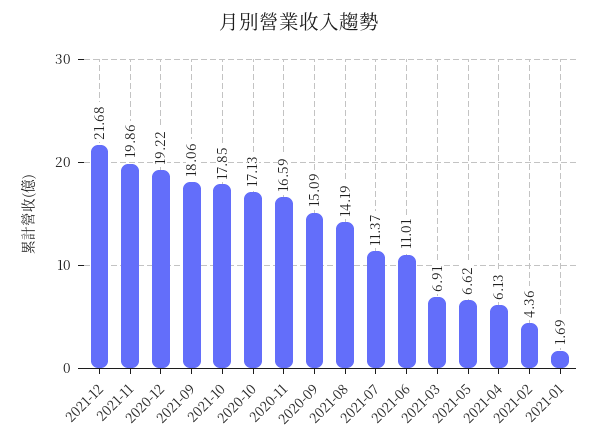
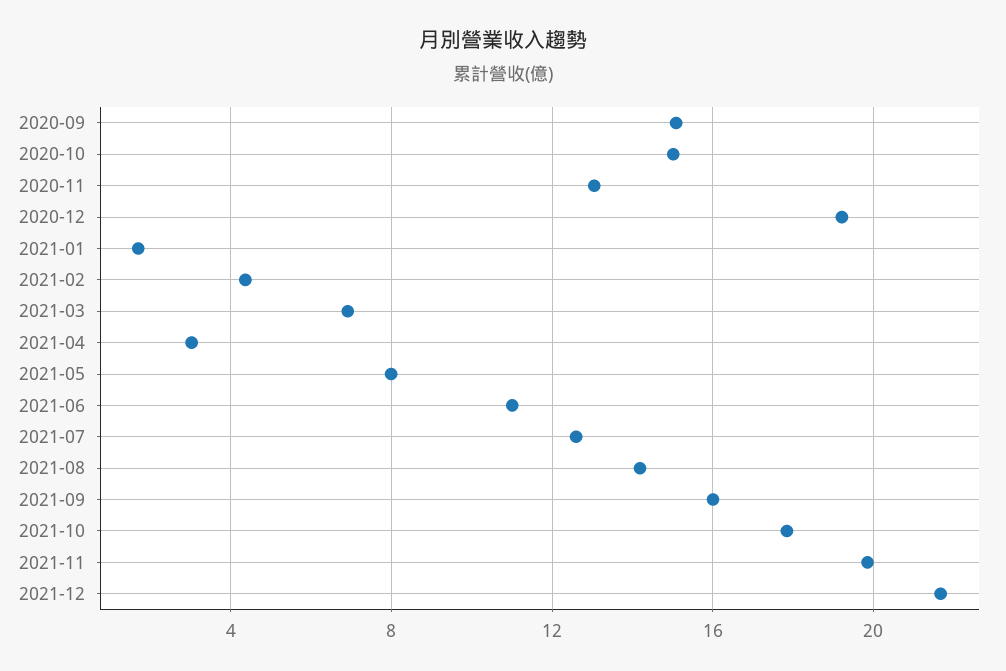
  {
    "2021-12": 21.68,
    "2021-11": 19.86,
    "2020-12": 19.22,
-   "2021-09": 18.06,
+   "2021-09": 16,
    "2021-10": 17.85,
-   "2020-10": 17.13,
+   "2020-10": 15,
-   "2020-11": 16.59,
+   "2020-11": 13,
    "2020-09": 15.09,
    "2021-08": 14.19,
-   "2021-07": 11.37,
+   "2021-07": 12.5,
    "2021-06": 11.01,
    "2021-03": 6.91,
-   "2021-05": 6.62,
+   "2021-05": 8,
-   "2021-04": 6.13,
+   "2021-04": 3,
    "2021-02": 4.36,
    "2021-01": 1.69
  }

